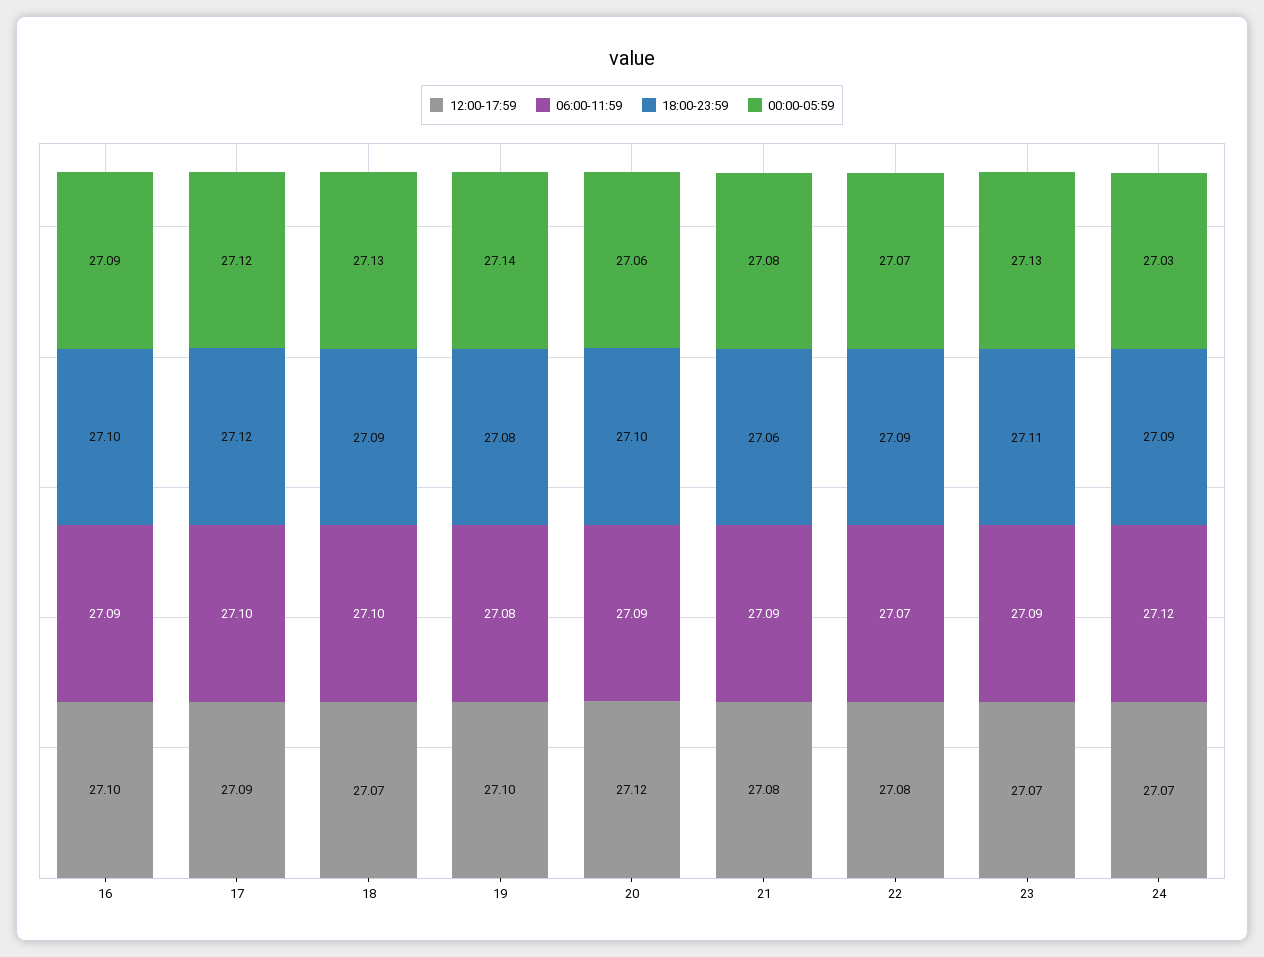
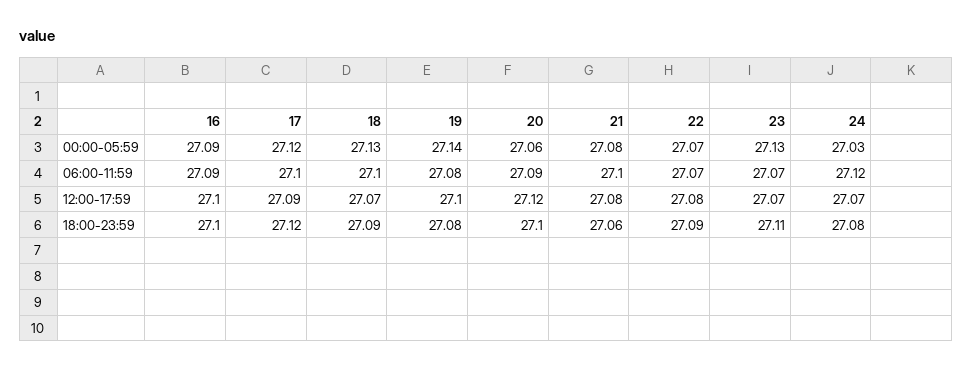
  {
    "12:00-17:59": {
      "16": 27.1,
      "17": 27.09,
      "18": 27.07,
      "19": 27.1,
      "20": 27.12,
      "21": 27.08,
      "22": 27.08,
      "23": 27.07,
      "24": 27.07
    },
    "06:00-11:59": {
      "16": 27.09,
      "17": 27.1,
      "18": 27.1,
      "19": 27.08,
      "20": 27.09,
-     "21": 27.09,
+     "21": 27.1,
      "22": 27.07,
-     "23": 27.09,
+     "23": 27.07,
      "24": 27.12
    },
    "18:00-23:59": {
      "16": 27.1,
      "17": 27.12,
      "18": 27.09,
      "19": 27.08,
      "20": 27.1,
      "21": 27.06,
      "22": 27.09,
      "23": 27.11,
-     "24": 27.09
+     "24": 27.08
    },
    "00:00-05:59": {
      "16": 27.09,
      "17": 27.12,
      "18": 27.13,
      "19": 27.14,
      "20": 27.06,
      "21": 27.08,
      "22": 27.07,
      "23": 27.13,
      "24": 27.03
    }
  }

